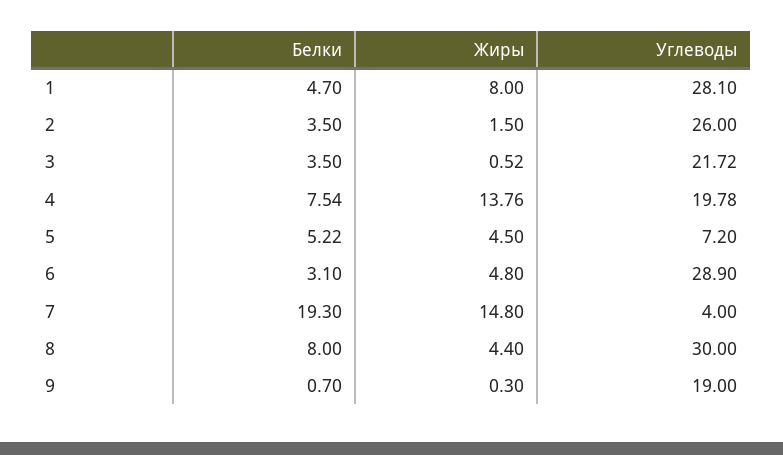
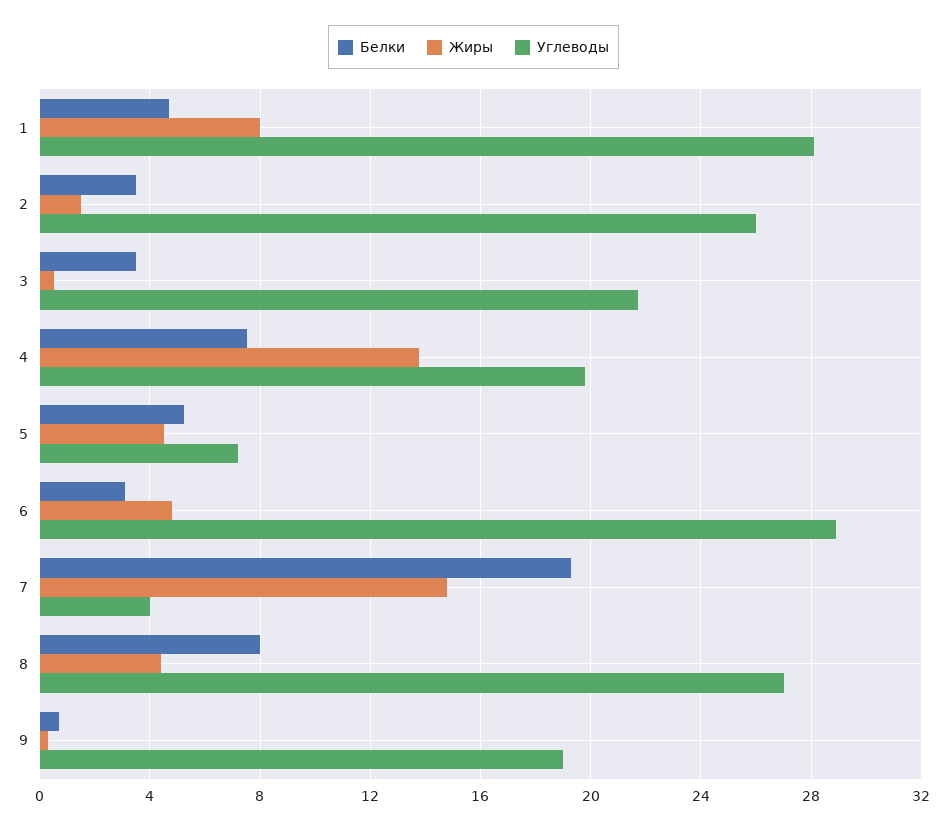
  {
    "Белки": {
      "1": 4.7,
      "2": 3.5,
      "3": 3.5,
      "4": 7.54,
      "5": 5.22,
      "6": 3.1,
      "7": 19.3,
      "8": 8,
      "9": 0.7
    },
    "Жиры": {
      "1": 8,
      "2": 1.5,
      "3": 0.52,
      "4": 13.76,
      "5": 4.5,
      "6": 4.8,
      "7": 14.8,
      "8": 4.4,
      "9": 0.3
    },
    "Углеводы": {
      "1": 28.1,
      "2": 26,
      "3": 21.72,
      "4": 19.78,
      "5": 7.2,
      "6": 28.9,
      "7": 4,
-     "8": 30,
+     "8": 27,
      "9": 19
    }
  }

